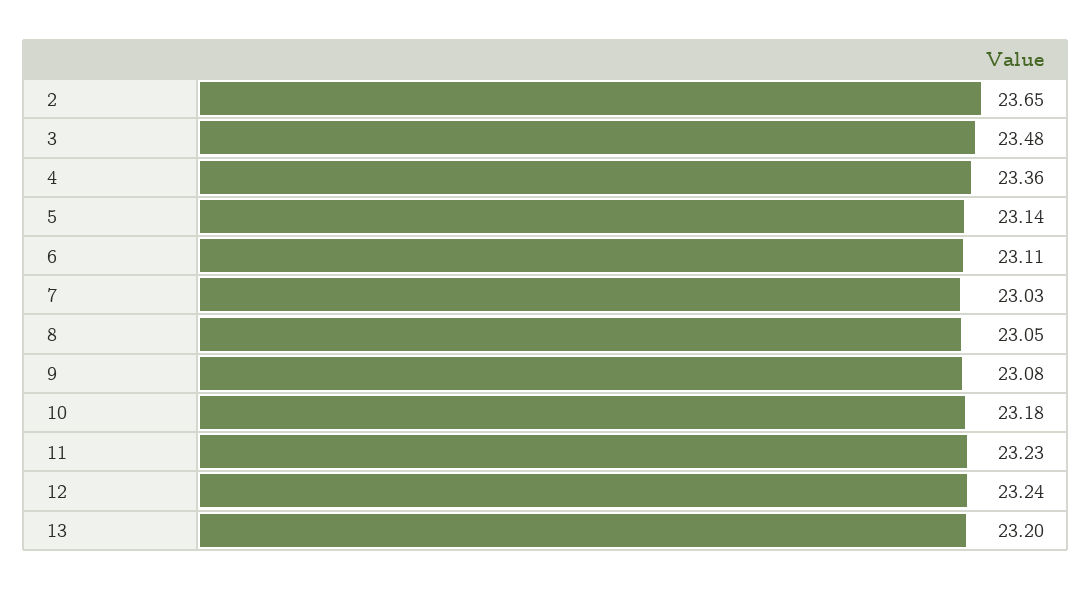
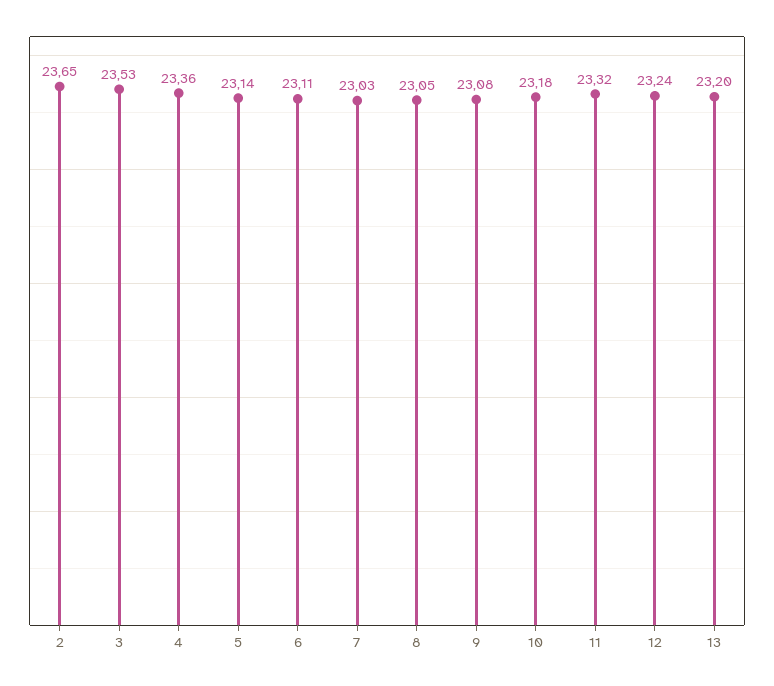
  {
    "2": 23.65,
-   "3": 23.48,
+   "3": 23.53,
    "4": 23.36,
    "5": 23.14,
    "6": 23.11,
    "7": 23.03,
    "8": 23.05,
    "9": 23.08,
    "10": 23.18,
-   "11": 23.23,
+   "11": 23.32,
    "12": 23.24,
    "13": 23.2
  }

